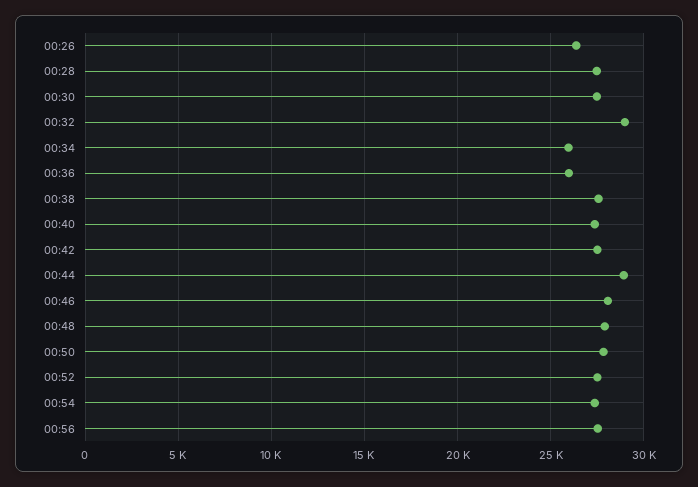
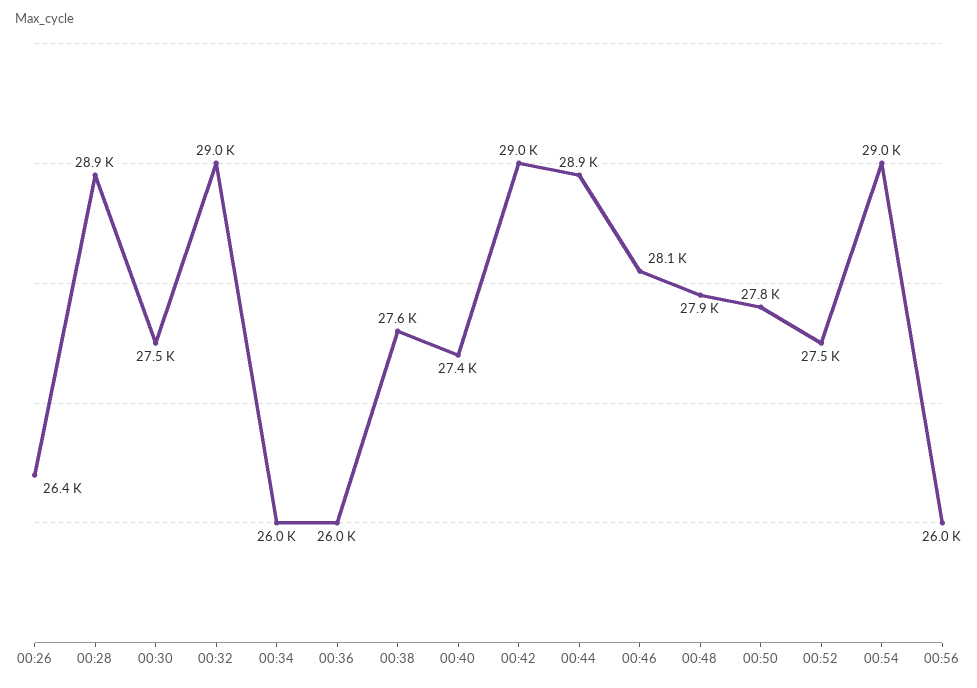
  {
    "00:26": 26400,
-   "00:28": 27500,
+   "00:28": 28900,
    "00:30": 27500,
    "00:32": 29000,
    "00:34": 26000,
    "00:36": 26000,
    "00:38": 27600,
    "00:40": 27400,
-   "00:42": 27500,
+   "00:42": 29000,
    "00:44": 28900,
    "00:46": 28100,
    "00:48": 27900,
    "00:50": 27800,
    "00:52": 27500,
-   "00:54": 27500,
+   "00:54": 29000,
-   "00:56": 27500
+   "00:56": 26000
  }

